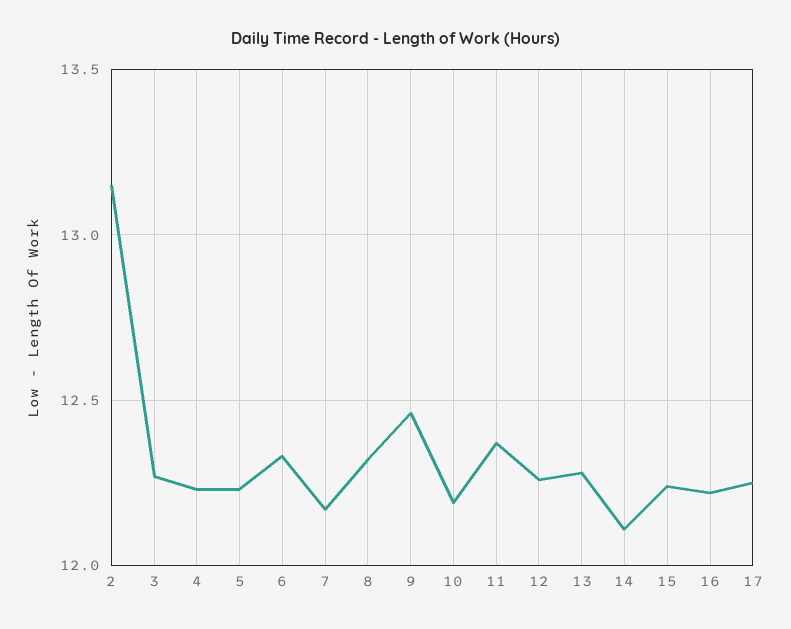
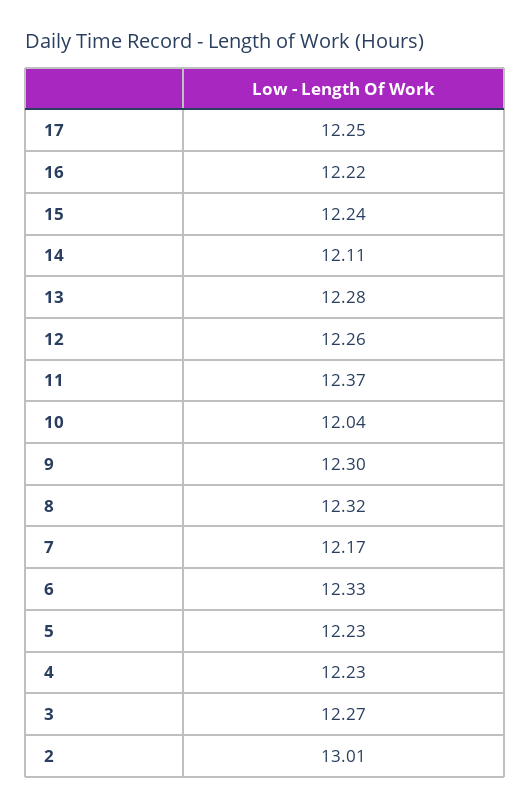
  {
-   "2": 13.15,
+   "2": 13.01,
    "3": 12.27,
    "4": 12.23,
    "5": 12.23,
    "6": 12.33,
    "7": 12.17,
    "8": 12.32,
-   "9": 12.45,
+   "9": 12.3,
-   "10": 12.2,
+   "10": 12.04,
    "11": 12.37,
    "12": 12.26,
    "13": 12.28,
    "14": 12.11,
    "15": 12.24,
    "16": 12.22,
    "17": 12.25
  }

